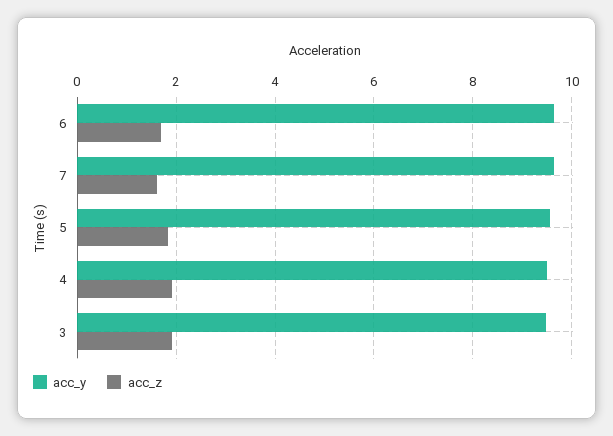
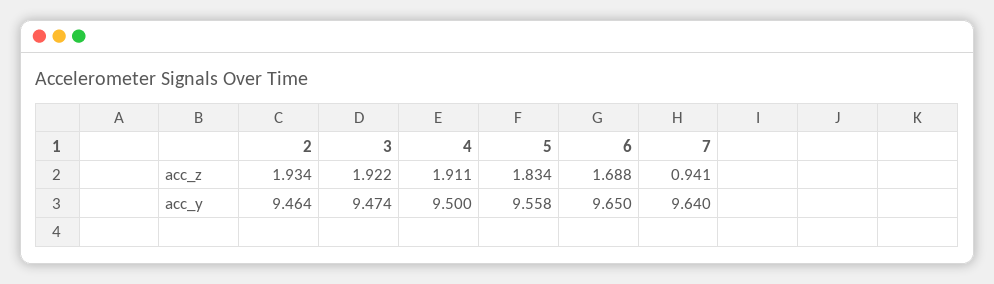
  {
    "acc_y": {
      "6": 9.65,
      "7": 9.64,
      "5": 9.558,
      "4": 9.5,
-     "3": 9.474
+     "3": 9.474,
+     "2": 9.464
    },
    "acc_z": {
      "6": 1.688,
-     "7": 1.6,
+     "7": 0.941,
      "5": 1.834,
      "4": 1.911,
-     "3": 1.922
+     "3": 1.922,
+     "2": 1.934
    }
  }

